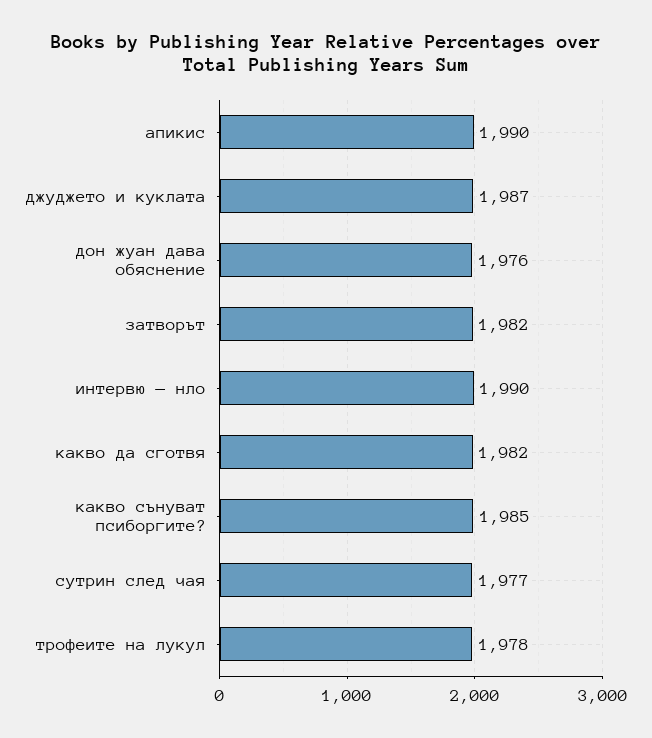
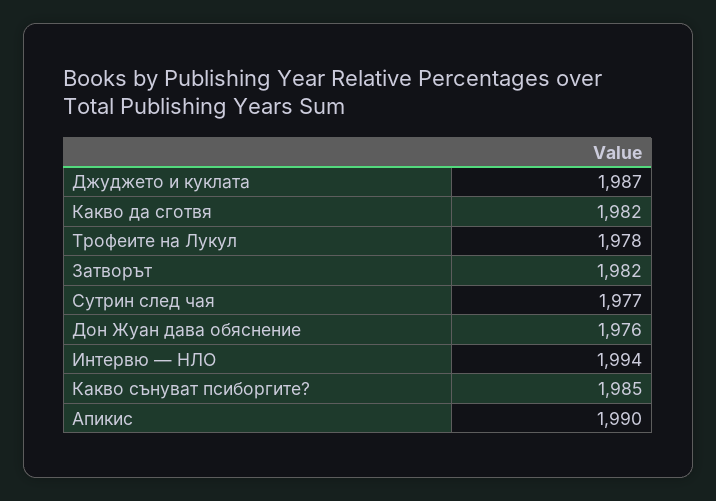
  {
    "апикис": 1990,
    "джуджето и куклата": 1987,
    "дон жуан дава обяснение": 1976,
    "затворът": 1982,
-   "интервю — нло": 1990,
+   "интервю — нло": 1994,
    "какво да сготвя": 1982,
    "какво сънуват псиборгите?": 1985,
    "сутрин след чая": 1977,
    "трофеите на лукул": 1978
  }

